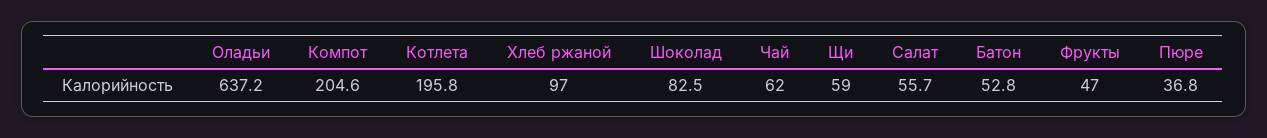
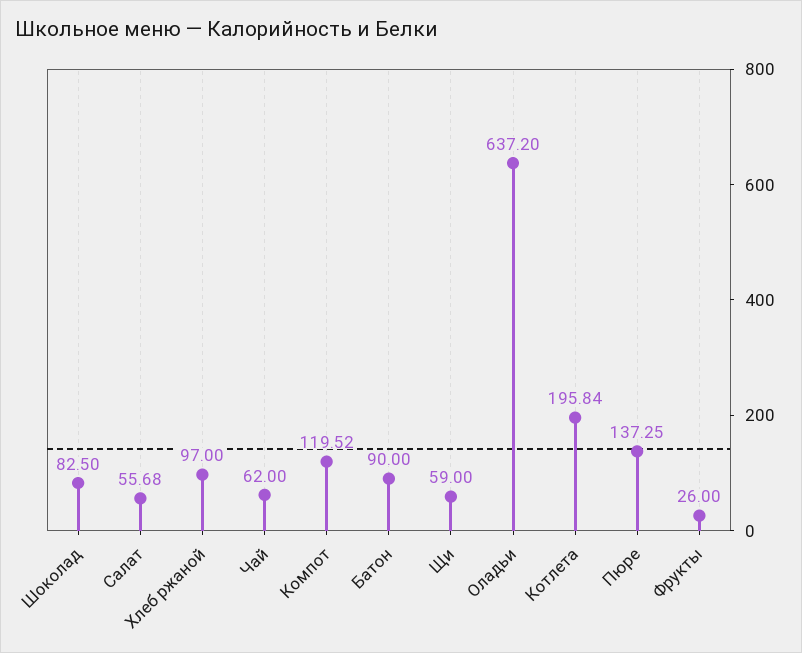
  {
    "Оладьи": 637.2,
-   "Компот": 204.6,
+   "Компот": 119.52,
    "Котлета": 195.84,
    "Хлеб ржаной": 97,
    "Шоколад": 82.5,
    "Чай": 62,
    "Щи": 59,
    "Салат": 55.68,
-   "Батон": 52.8,
+   "Батон": 90,
-   "Фрукты": 47,
+   "Фрукты": 26,
-   "Пюре": 36.8
+   "Пюре": 137.25
  }

